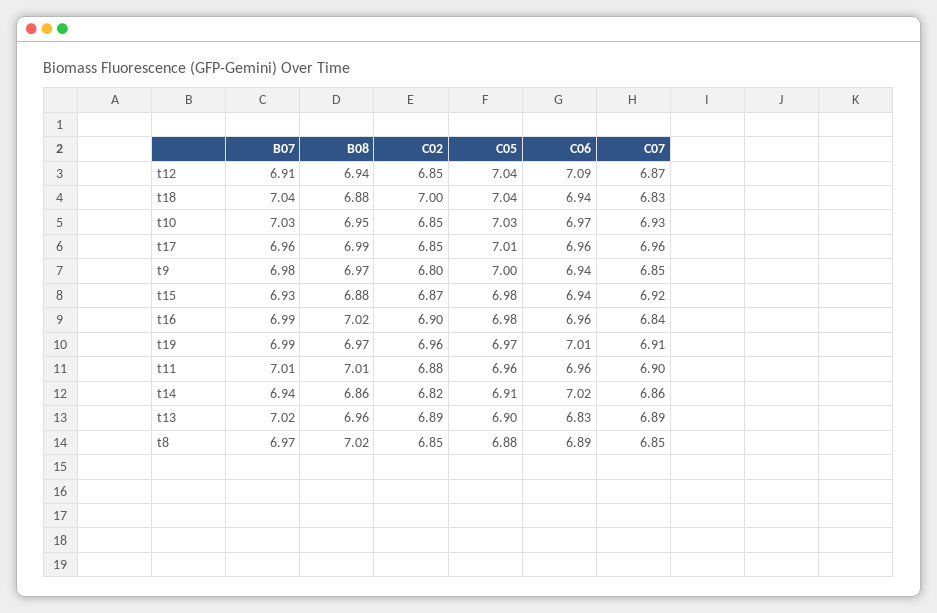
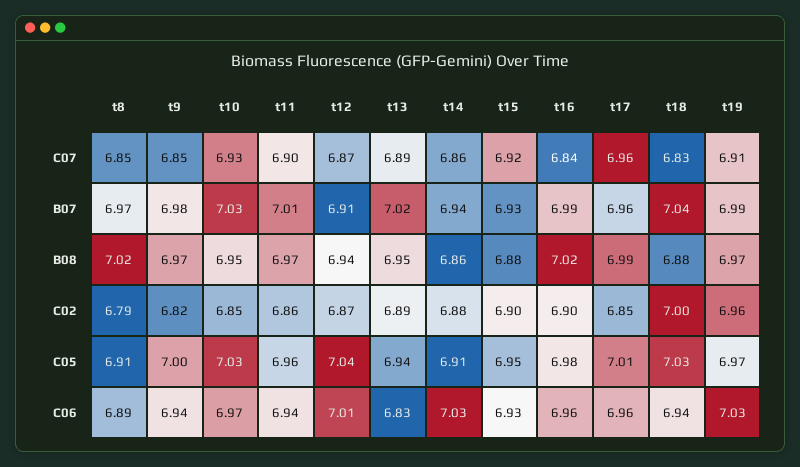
  {
    "B07": {
      "t12": 6.91,
      "t18": 7.04,
      "t10": 7.03,
      "t17": 6.96,
      "t9": 6.98,
      "t15": 6.93,
      "t16": 6.99,
      "t19": 6.99,
      "t11": 7.01,
      "t14": 6.94,
      "t13": 7.02,
      "t8": 6.97
    },
    "B08": {
      "t12": 6.94,
      "t18": 6.88,
      "t10": 6.95,
      "t17": 6.99,
      "t9": 6.97,
      "t15": 6.88,
      "t16": 7.02,
      "t19": 6.97,
-     "t11": 7.01,
+     "t11": 6.97,
      "t14": 6.86,
-     "t13": 6.96,
+     "t13": 6.95,
      "t8": 7.02
    },
    "C02": {
-     "t12": 6.85,
+     "t12": 6.87,
      "t18": 7,
      "t10": 6.85,
      "t17": 6.85,
-     "t9": 6.8,
+     "t9": 6.82,
-     "t15": 6.87,
+     "t15": 6.9,
      "t16": 6.9,
      "t19": 6.96,
-     "t11": 6.88,
+     "t11": 6.86,
-     "t14": 6.82,
+     "t14": 6.88,
      "t13": 6.89,
-     "t8": 6.85
+     "t8": 6.79
    },
    "C05": {
      "t12": 7.04,
-     "t18": 7.04,
+     "t18": 7.03,
      "t10": 7.03,
      "t17": 7.01,
      "t9": 7,
-     "t15": 6.98,
+     "t15": 6.95,
      "t16": 6.98,
      "t19": 6.97,
      "t11": 6.96,
      "t14": 6.91,
-     "t13": 6.9,
+     "t13": 6.94,
-     "t8": 6.88
+     "t8": 6.91
    },
    "C06": {
-     "t12": 7.09,
+     "t12": 7.01,
      "t18": 6.94,
      "t10": 6.97,
      "t17": 6.96,
      "t9": 6.94,
-     "t15": 6.94,
+     "t15": 6.93,
      "t16": 6.96,
-     "t19": 7.01,
+     "t19": 7.03,
-     "t11": 6.96,
+     "t11": 6.94,
-     "t14": 7.02,
+     "t14": 7.03,
      "t13": 6.83,
      "t8": 6.89
    },
    "C07": {
      "t12": 6.87,
      "t18": 6.83,
      "t10": 6.93,
      "t17": 6.96,
      "t9": 6.85,
      "t15": 6.92,
      "t16": 6.84,
      "t19": 6.91,
      "t11": 6.9,
      "t14": 6.86,
      "t13": 6.89,
      "t8": 6.85
    }
  }

